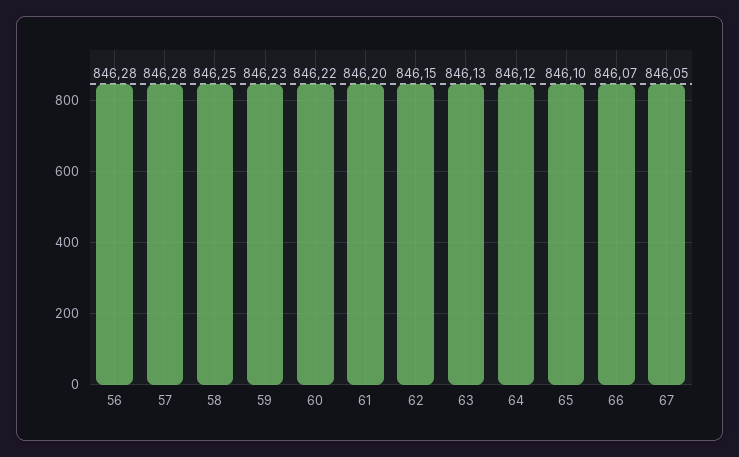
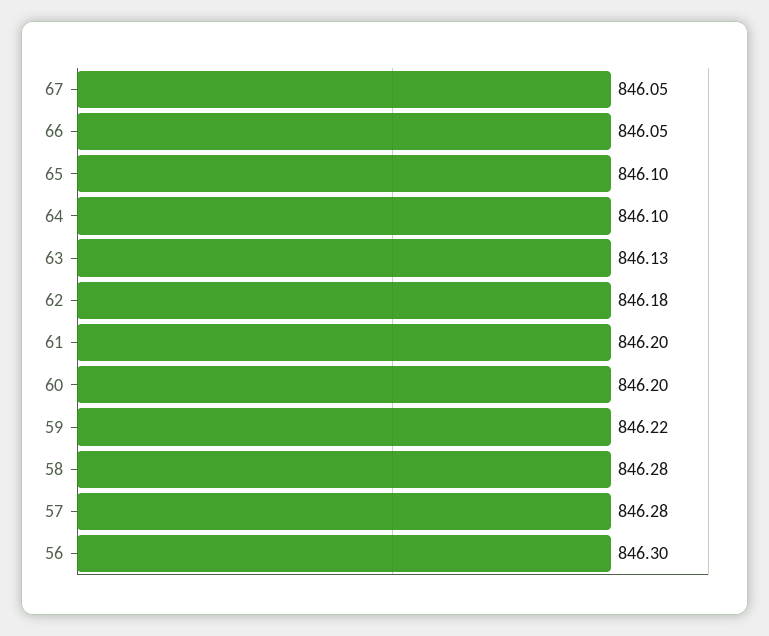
  {
-   "56": 846.28,
+   "56": 846.3,
    "57": 846.28,
-   "58": 846.25,
+   "58": 846.28,
-   "59": 846.23,
+   "59": 846.22,
-   "60": 846.22,
+   "60": 846.2,
    "61": 846.2,
-   "62": 846.15,
+   "62": 846.18,
    "63": 846.13,
-   "64": 846.12,
+   "64": 846.1,
    "65": 846.1,
-   "66": 846.07,
+   "66": 846.05,
    "67": 846.05
  }

